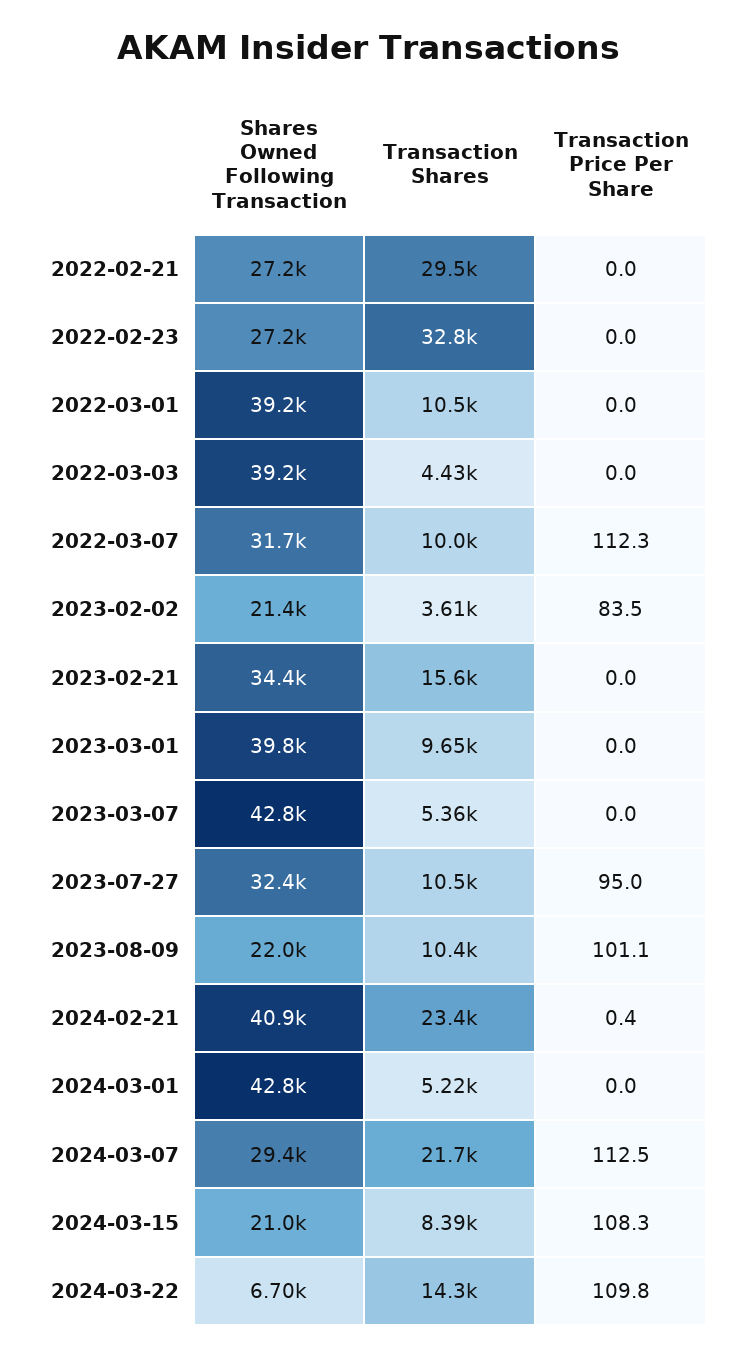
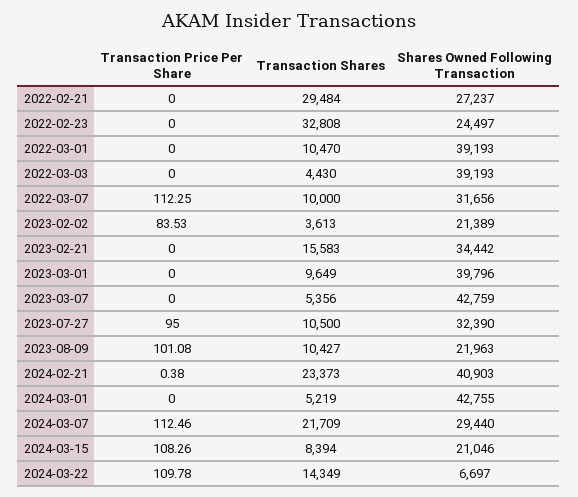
  {
    "Shares Owned Following Transaction": {
      "2022-02-21": 27237,
-     "2022-02-23": 27200,
+     "2022-02-23": 24497,
      "2022-03-01": 39193,
      "2022-03-03": 39193,
      "2022-03-07": 31656,
      "2023-02-02": 21389,
      "2023-02-21": 34442,
      "2023-03-01": 39796,
      "2023-03-07": 42759,
      "2023-07-27": 32390,
      "2023-08-09": 21963,
      "2024-02-21": 40903,
      "2024-03-01": 42755,
      "2024-03-07": 29440,
      "2024-03-15": 21046,
      "2024-03-22": 6697
    },
    "Transaction Shares": {
      "2022-02-21": 29484,
      "2022-02-23": 32808,
      "2022-03-01": 10470,
      "2022-03-03": 4430,
      "2022-03-07": 10000,
      "2023-02-02": 3613,
      "2023-02-21": 15583,
      "2023-03-01": 9649,
      "2023-03-07": 5356,
      "2023-07-27": 10500,
      "2023-08-09": 10427,
      "2024-02-21": 23373,
      "2024-03-01": 5219,
      "2024-03-07": 21709,
      "2024-03-15": 8394,
      "2024-03-22": 14349
    },
    "Transaction Price Per Share": {
      "2022-02-21": 0,
      "2022-02-23": 0,
      "2022-03-01": 0,
      "2022-03-03": 0,
      "2022-03-07": 112.25,
      "2023-02-02": 83.53,
      "2023-02-21": 0,
      "2023-03-01": 0,
      "2023-03-07": 0,
      "2023-07-27": 95,
      "2023-08-09": 101.08,
      "2024-02-21": 0.38,
      "2024-03-01": 0,
      "2024-03-07": 112.46,
      "2024-03-15": 108.26,
      "2024-03-22": 109.78
    }
  }

